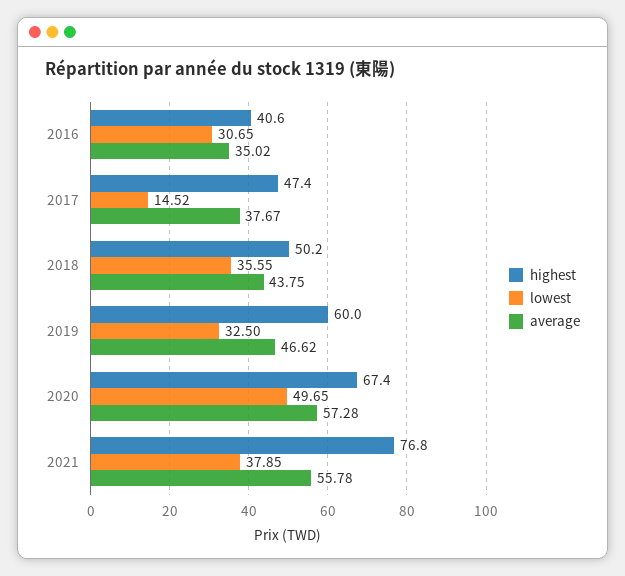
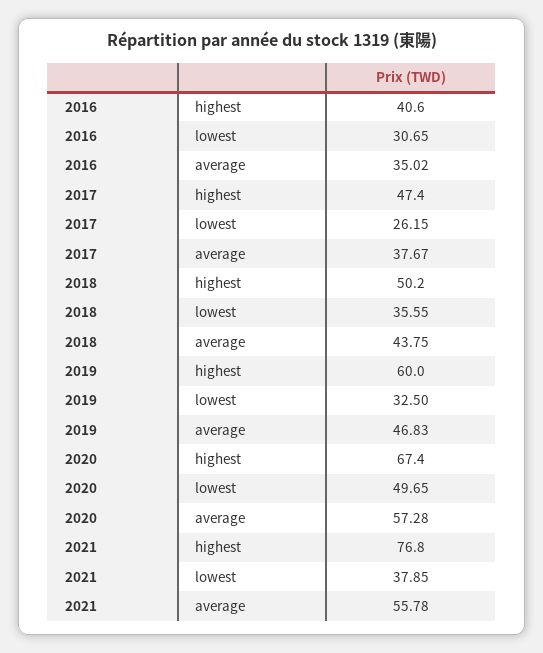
  {
    "highest": {
      "2016": 40.6,
      "2017": 47.4,
      "2018": 50.2,
      "2019": 60,
      "2020": 67.4,
      "2021": 76.8
    },
    "lowest": {
      "2016": 30.65,
-     "2017": 14.52,
+     "2017": 26.15,
      "2018": 35.55,
      "2019": 32.5,
      "2020": 49.65,
      "2021": 37.85
    },
    "average": {
      "2016": 35.02,
      "2017": 37.67,
      "2018": 43.75,
-     "2019": 46.62,
+     "2019": 46.83,
      "2020": 57.28,
      "2021": 55.78
    }
  }

